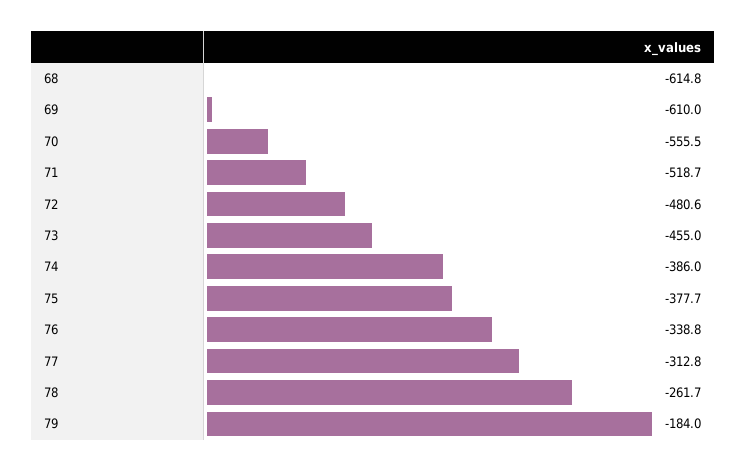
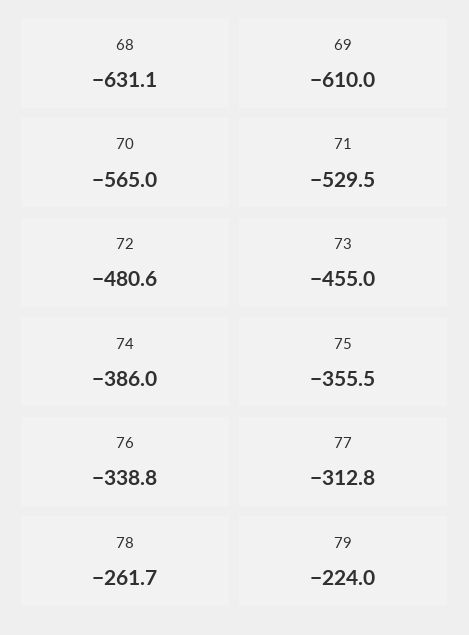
  {
-   "68": -614.8,
+   "68": -631.1,
    "69": -610,
-   "70": -555.5,
+   "70": -565,
-   "71": -518.7,
+   "71": -529.5,
    "72": -480.6,
    "73": -455,
    "74": -386,
-   "75": -377.7,
+   "75": -355.5,
    "76": -338.8,
    "77": -312.8,
    "78": -261.7,
-   "79": -184
+   "79": -224
  }

